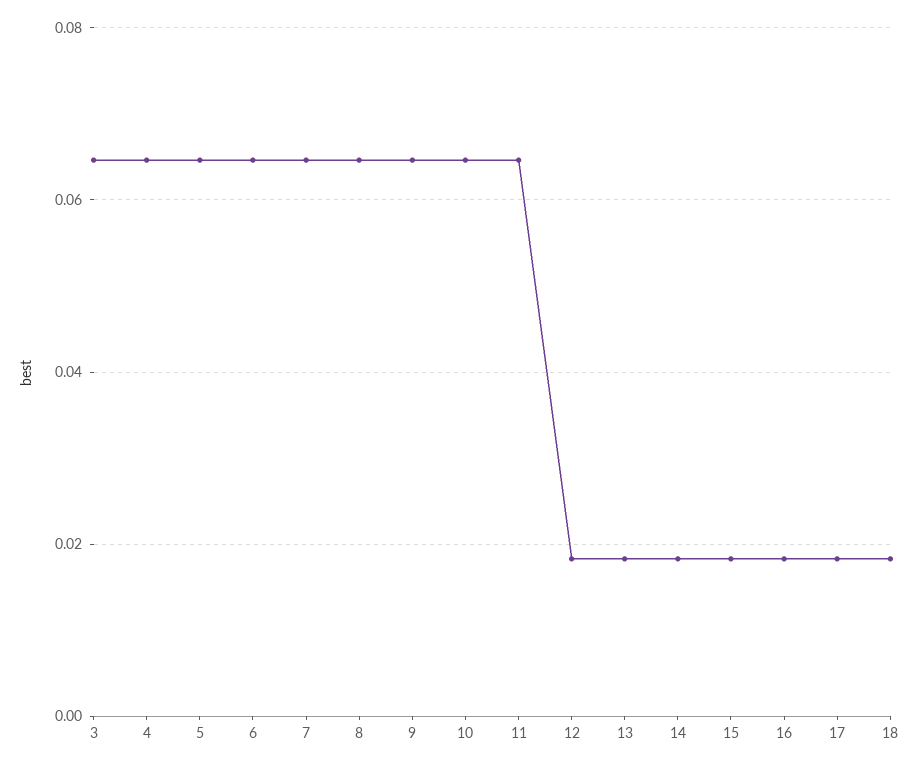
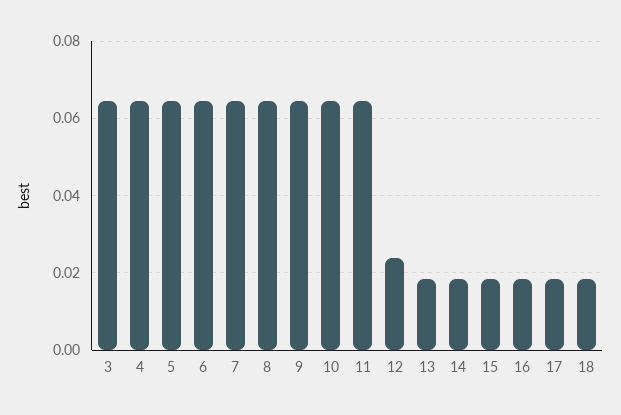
  {
    "3": 0.064,
    "4": 0.064,
    "5": 0.064,
    "6": 0.064,
    "7": 0.064,
    "8": 0.064,
    "9": 0.064,
    "10": 0.064,
    "11": 0.064,
-   "12": 0.018,
+   "12": 0.024,
    "13": 0.018,
    "14": 0.018,
    "15": 0.018,
    "16": 0.018,
    "17": 0.018,
    "18": 0.018
  }

